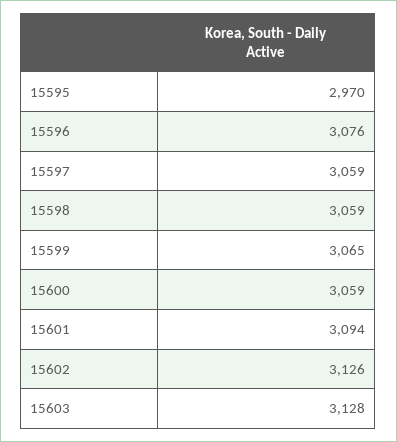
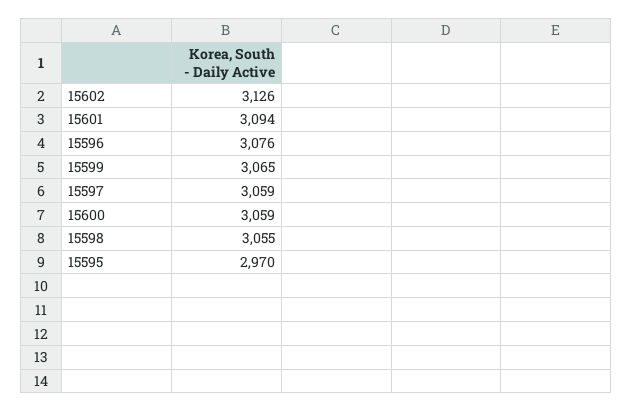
  {
    "15595": 2970,
    "15596": 3076,
    "15597": 3059,
-   "15598": 3059,
+   "15598": 3055,
    "15599": 3065,
    "15600": 3059,
    "15601": 3094,
-   "15602": 3126,
+   "15602": 3126
-   "15603": 3128
  }

